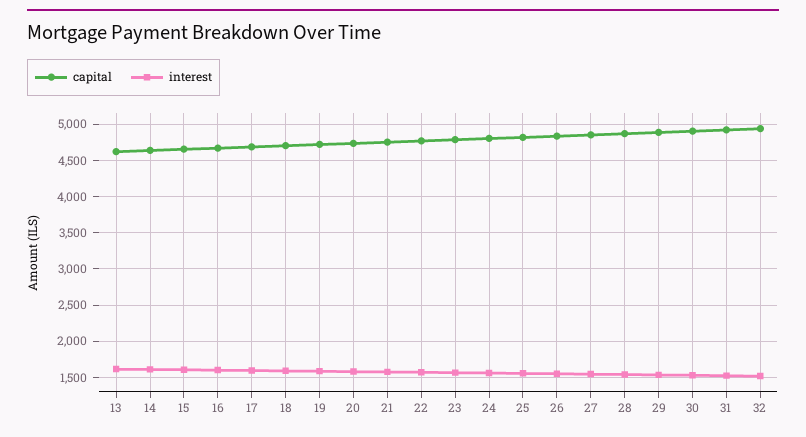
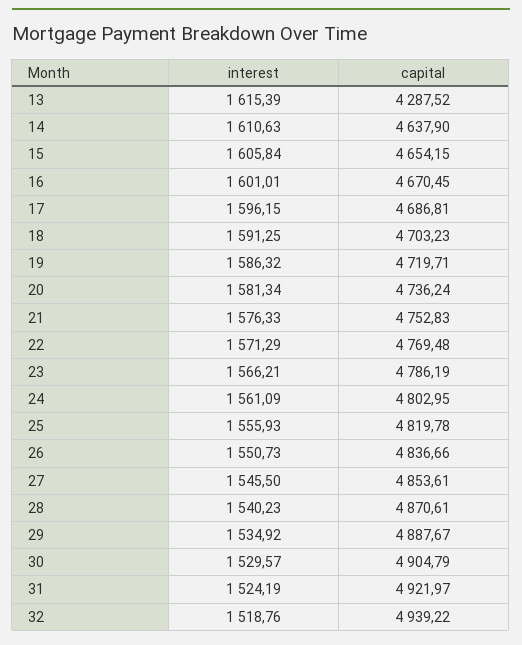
  {
    "capital": {
-     "13": 4600,
+     "13": 4287.52,
      "14": 4637.9,
      "15": 4654.15,
      "16": 4670.45,
      "17": 4686.81,
      "18": 4703.23,
      "19": 4719.71,
      "20": 4736.24,
      "21": 4752.83,
      "22": 4769.48,
      "23": 4786.19,
      "24": 4802.95,
      "25": 4819.78,
      "26": 4836.66,
      "27": 4853.61,
      "28": 4870.61,
      "29": 4887.67,
      "30": 4904.79,
      "31": 4921.97,
      "32": 4939.22
    },
    "interest": {
      "13": 1615.39,
      "14": 1610.63,
      "15": 1605.84,
      "16": 1601.01,
      "17": 1596.15,
      "18": 1591.25,
      "19": 1586.32,
      "20": 1581.34,
      "21": 1576.33,
      "22": 1571.29,
      "23": 1566.21,
      "24": 1561.09,
      "25": 1555.93,
      "26": 1550.73,
      "27": 1545.5,
      "28": 1540.23,
      "29": 1534.92,
      "30": 1529.57,
      "31": 1524.19,
      "32": 1518.76
    }
  }

